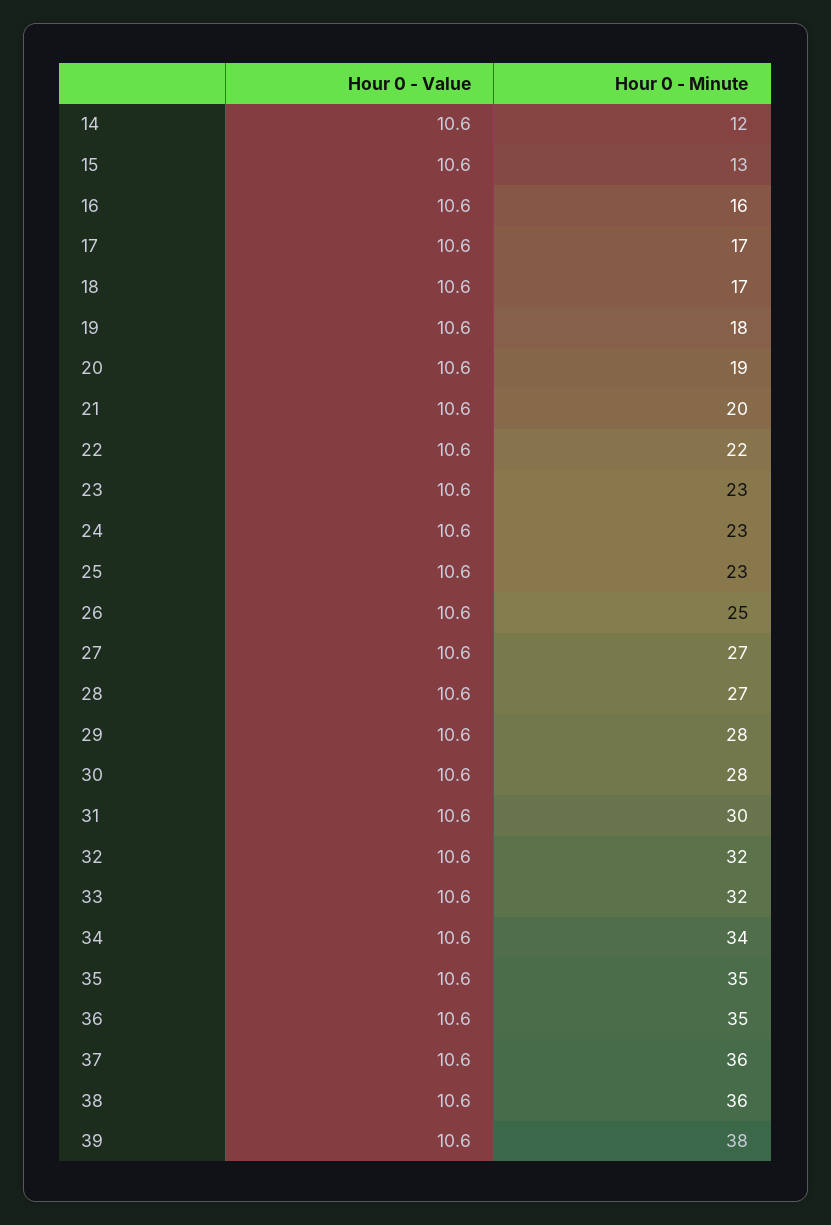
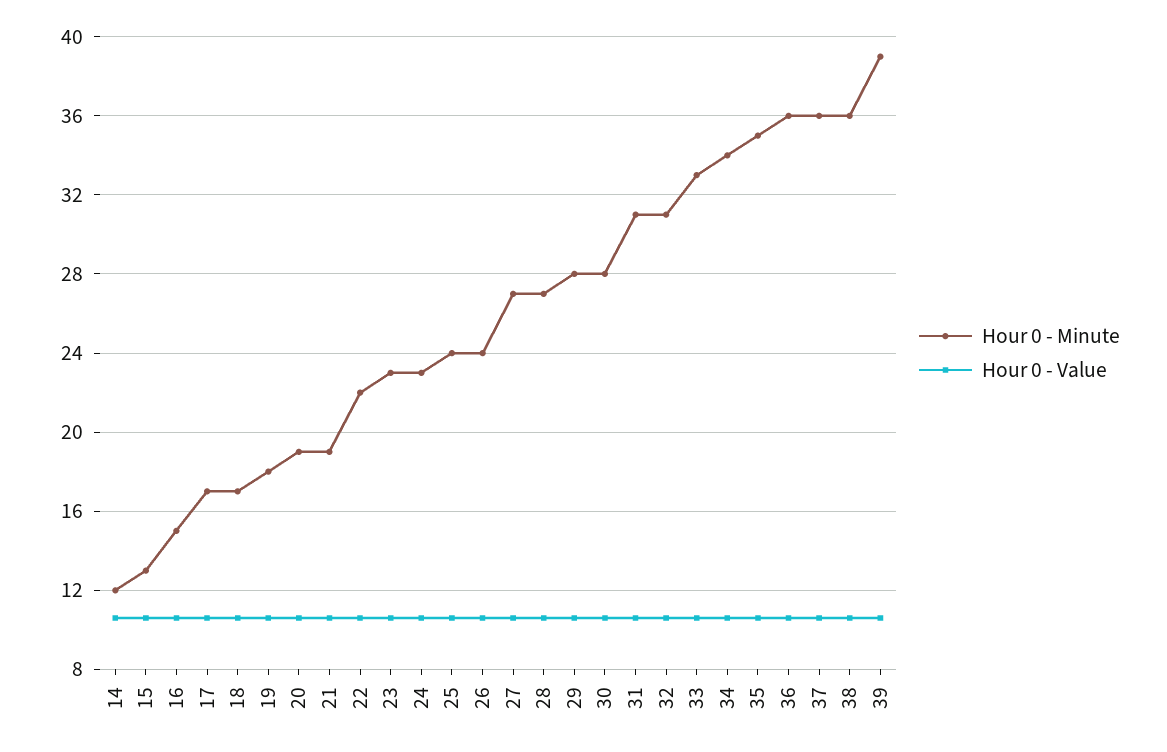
  {
    "Hour 0 - Value": {
      "14": 10.6,
      "15": 10.6,
      "16": 10.6,
      "17": 10.6,
      "18": 10.6,
      "19": 10.6,
      "20": 10.6,
      "21": 10.6,
      "22": 10.6,
      "23": 10.6,
      "24": 10.6,
      "25": 10.6,
      "26": 10.6,
      "27": 10.6,
      "28": 10.6,
      "29": 10.6,
      "30": 10.6,
      "31": 10.6,
      "32": 10.6,
      "33": 10.6,
      "34": 10.6,
      "35": 10.6,
      "36": 10.6,
      "37": 10.6,
      "38": 10.6,
      "39": 10.6
    },
    "Hour 0 - Minute": {
      "14": 12,
      "15": 13,
-     "16": 16,
+     "16": 15,
      "17": 17,
      "18": 17,
      "19": 18,
      "20": 19,
-     "21": 20,
+     "21": 19,
      "22": 22,
      "23": 23,
      "24": 23,
-     "25": 23,
+     "25": 24,
-     "26": 25,
+     "26": 24,
      "27": 27,
      "28": 27,
      "29": 28,
      "30": 28,
-     "31": 30,
+     "31": 31,
-     "32": 32,
+     "32": 31,
-     "33": 32,
+     "33": 33,
      "34": 34,
      "35": 35,
-     "36": 35,
+     "36": 36,
      "37": 36,
      "38": 36,
-     "39": 38
+     "39": 39
    }
  }

